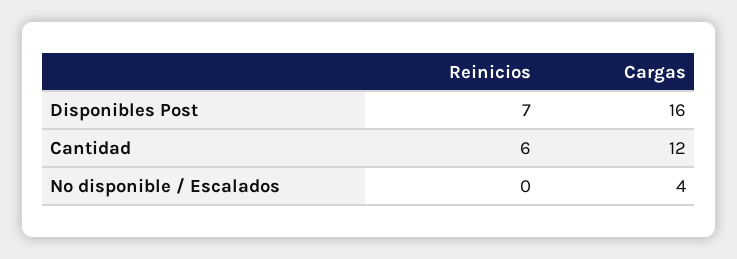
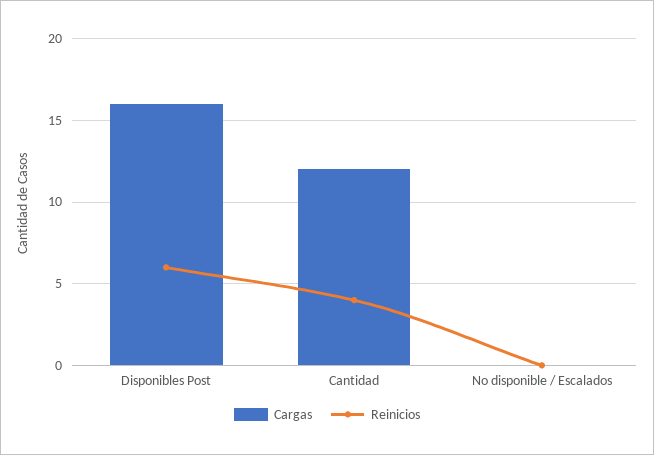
  {
    "Reinicios": {
-     "Disponibles Post": 7,
+     "Disponibles Post": 6,
-     "Cantidad": 6,
+     "Cantidad": 4,
      "No disponible / Escalados": 0
    },
    "Cargas": {
      "Disponibles Post": 16,
      "Cantidad": 12,
-     "No disponible / Escalados": 4
+     "No disponible / Escalados": 0
    }
  }

